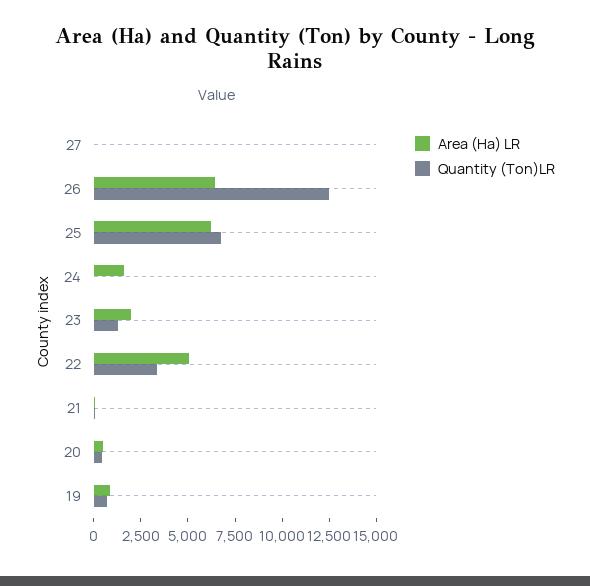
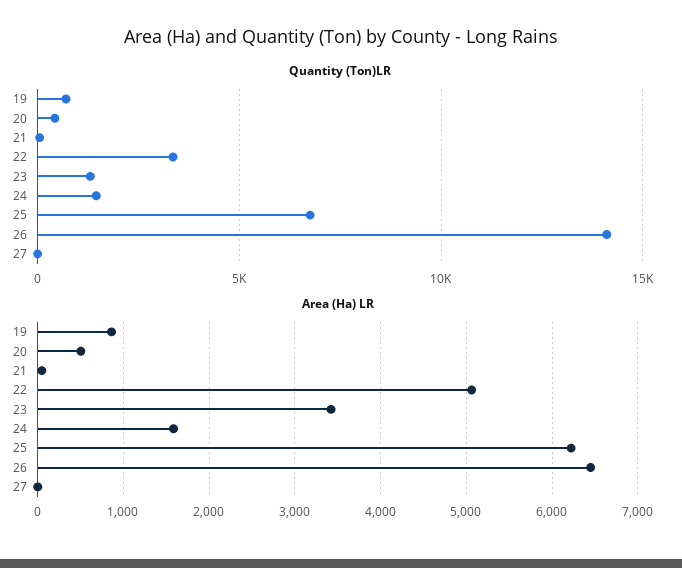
  {
    "Area (Ha) LR": {
      "27": 0,
      "26": 6400,
      "25": 6200,
      "24": 1600,
-     "23": 2000,
+     "23": 3400,
      "22": 5100,
      "21": 100,
      "20": 500,
      "19": 900
    },
    "Quantity (Ton)LR": {
      "27": 0,
-     "26": 12500,
+     "26": 14000,
      "25": 7000,
-     "24": 0,
+     "24": 1500,
      "23": 1500,
      "22": 3500,
      "21": 0,
      "20": 500,
      "19": 500
    }
  }

